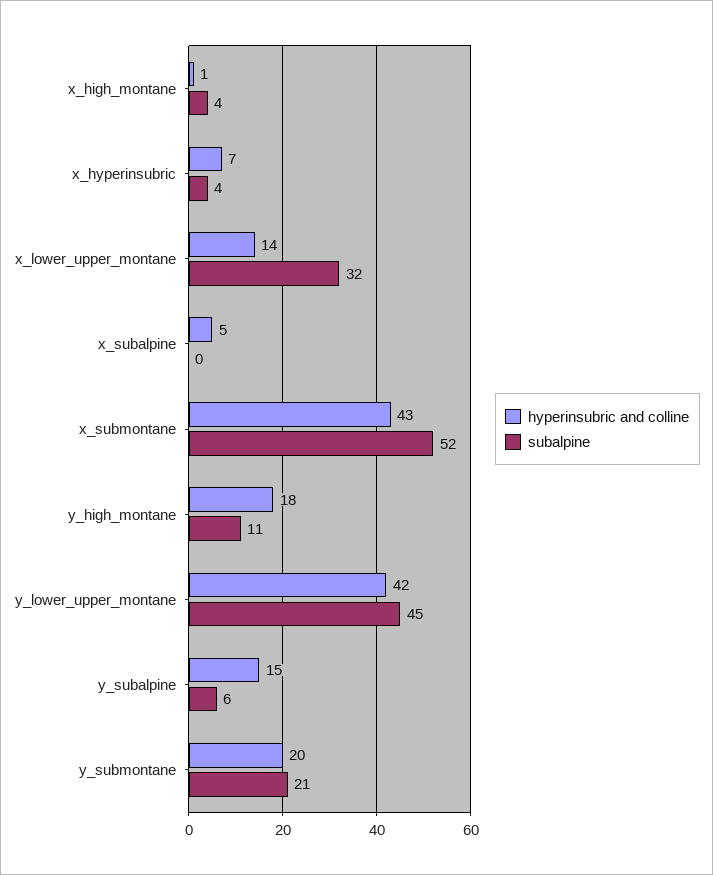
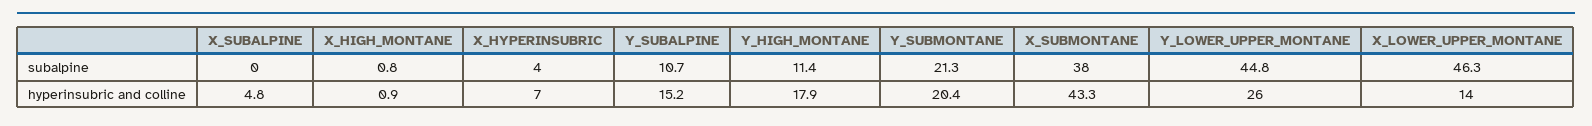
  {
    "hyperinsubric and colline": {
      "x_high_montane": 0.9,
      "x_hyperinsubric": 7,
      "x_lower_upper_montane": 14,
      "x_subalpine": 4.8,
      "x_submontane": 43.3,
      "y_high_montane": 17.9,
-     "y_lower_upper_montane": 42,
+     "y_lower_upper_montane": 26,
      "y_subalpine": 15.2,
      "y_submontane": 20.4
    },
    "subalpine": {
-     "x_high_montane": 4,
+     "x_high_montane": 0.8,
      "x_hyperinsubric": 4,
-     "x_lower_upper_montane": 32,
+     "x_lower_upper_montane": 46.3,
      "x_subalpine": 0,
-     "x_submontane": 52,
+     "x_submontane": 38,
      "y_high_montane": 11.4,
      "y_lower_upper_montane": 44.8,
-     "y_subalpine": 6,
+     "y_subalpine": 10.7,
      "y_submontane": 21.3
    }
  }

